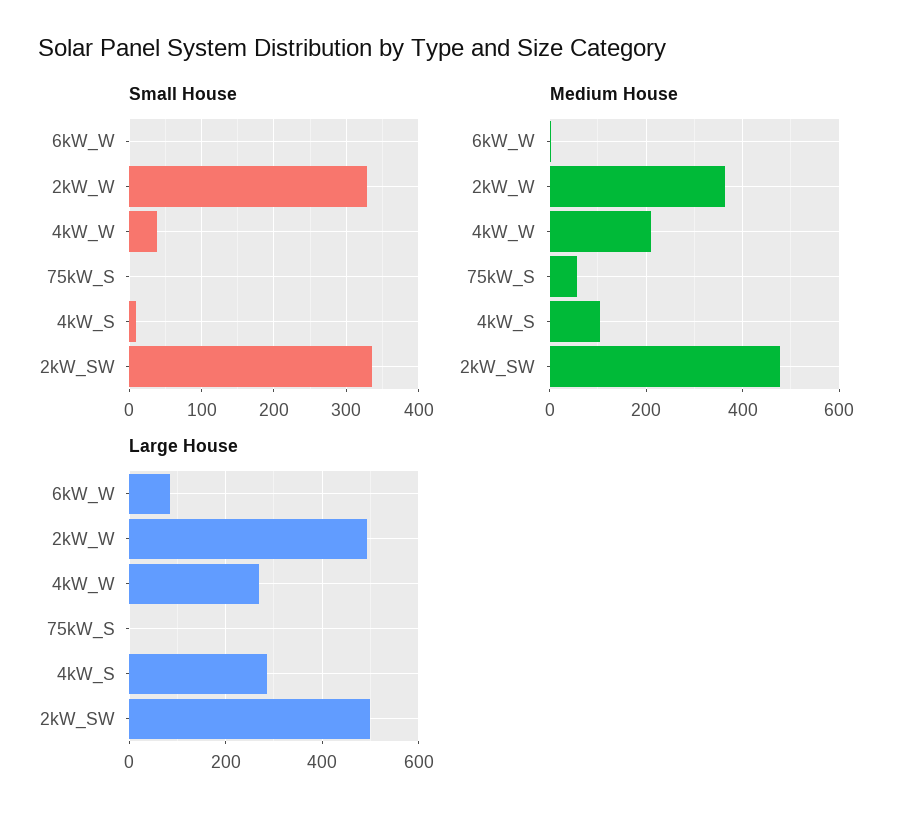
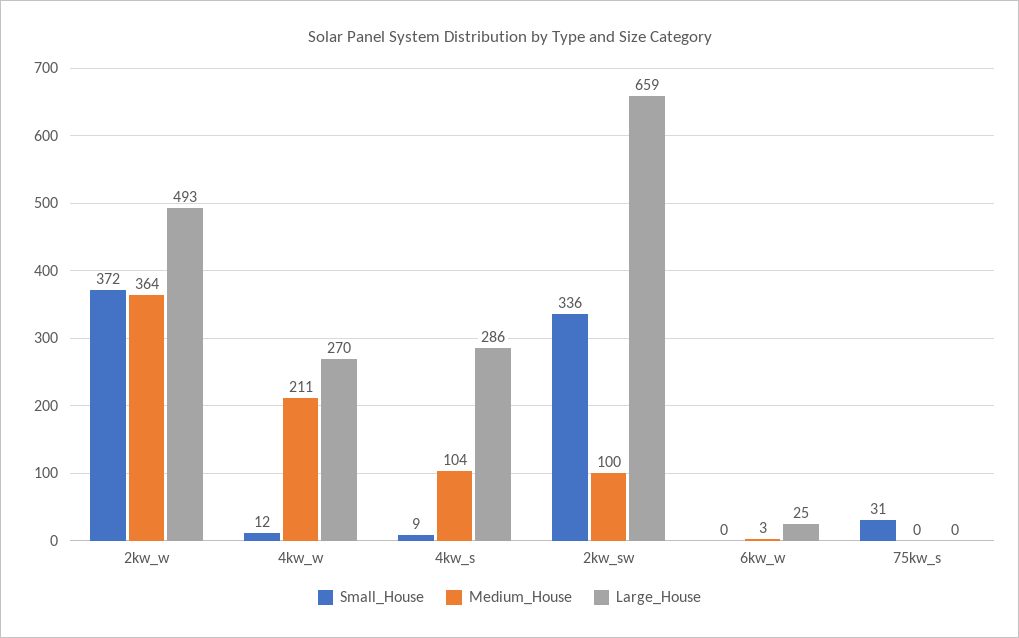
  {
    "Small House": {
      "6kW_W": 0,
-     "2kW_W": 330,
+     "2kW_W": 372,
-     "4kW_W": 40,
+     "4kW_W": 12,
-     "75kW_S": 0,
+     "75kW_S": 31,
      "4kW_S": 9,
      "2kW_SW": 336
    },
    "Medium House": {
      "6kW_W": 3,
      "2kW_W": 364,
      "4kW_W": 211,
-     "75kW_S": 60,
+     "75kW_S": 0,
      "4kW_S": 104,
-     "2kW_SW": 480
+     "2kW_SW": 100
    },
    "Large House": {
-     "6kW_W": 80,
+     "6kW_W": 25,
      "2kW_W": 493,
      "4kW_W": 270,
      "75kW_S": 0,
      "4kW_S": 286,
-     "2kW_SW": 500
+     "2kW_SW": 659
    }
  }

